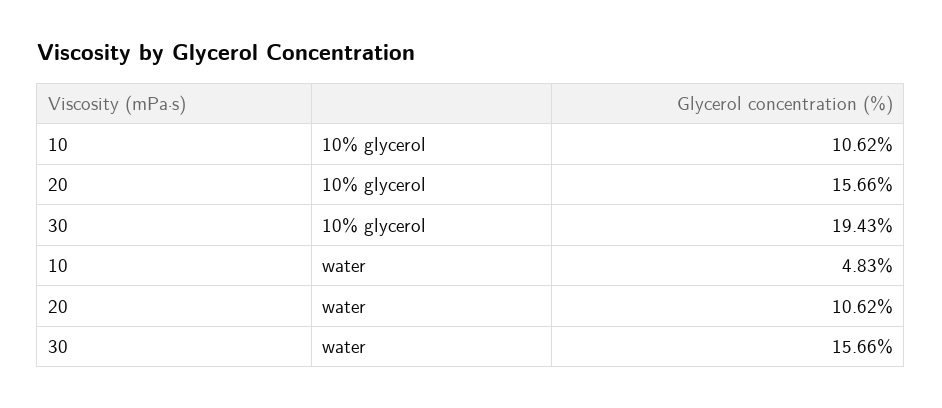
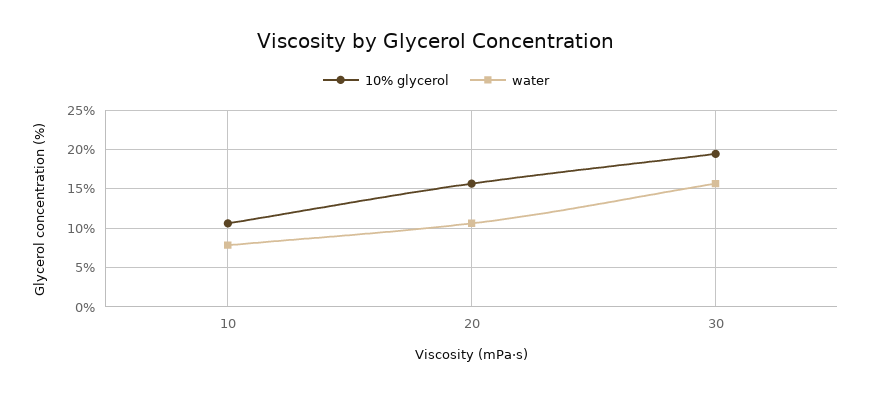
  {
    "10% glycerol": {
      "10": 10.62,
      "20": 15.66,
      "30": 19.43
    },
    "water": {
-     "10": 4.83,
+     "10": 8,
      "20": 10.62,
      "30": 15.66
    }
  }

